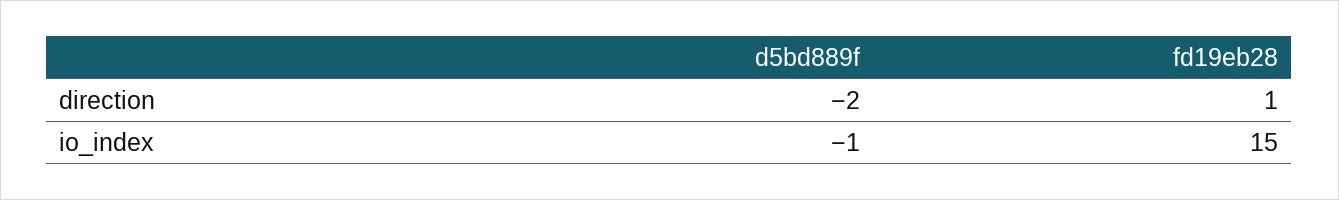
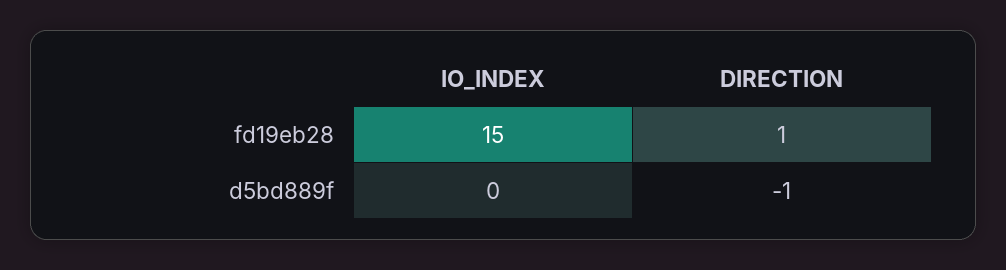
  {
    "d5bd889f": {
-     "direction": -2,
+     "direction": -1,
-     "io_index": -1
+     "io_index": 0
    },
    "fd19eb28": {
      "direction": 1,
      "io_index": 15
    }
  }

